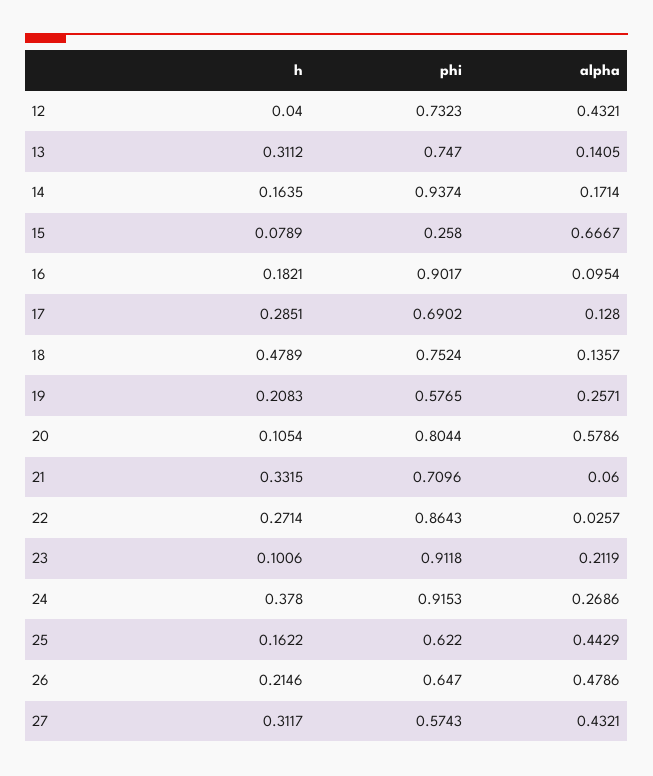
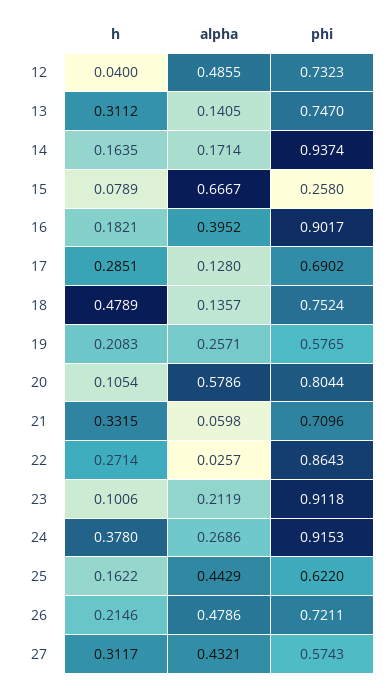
  {
    "h": {
      "12": 0.04,
      "13": 0.3112,
      "14": 0.1635,
      "15": 0.0789,
      "16": 0.1821,
      "17": 0.2851,
      "18": 0.4789,
      "19": 0.2083,
      "20": 0.1054,
      "21": 0.3315,
      "22": 0.2714,
      "23": 0.1006,
      "24": 0.378,
      "25": 0.1622,
      "26": 0.2146,
      "27": 0.3117
    },
    "phi": {
      "12": 0.7323,
      "13": 0.747,
      "14": 0.9374,
      "15": 0.258,
      "16": 0.9017,
      "17": 0.6902,
      "18": 0.7524,
      "19": 0.5765,
      "20": 0.8044,
      "21": 0.7096,
      "22": 0.8643,
      "23": 0.9118,
      "24": 0.9153,
      "25": 0.622,
-     "26": 0.647,
+     "26": 0.7211,
      "27": 0.5743
    },
    "alpha": {
-     "12": 0.4321,
+     "12": 0.4855,
      "13": 0.1405,
      "14": 0.1714,
      "15": 0.6667,
-     "16": 0.0954,
+     "16": 0.3952,
      "17": 0.128,
      "18": 0.1357,
      "19": 0.2571,
      "20": 0.5786,
-     "21": 0.06,
+     "21": 0.0598,
      "22": 0.0257,
      "23": 0.2119,
      "24": 0.2686,
      "25": 0.4429,
      "26": 0.4786,
      "27": 0.4321
    }
  }

